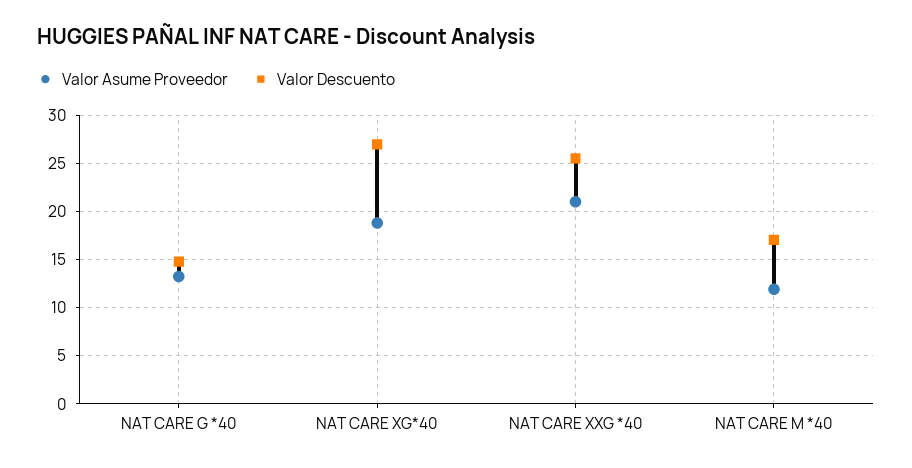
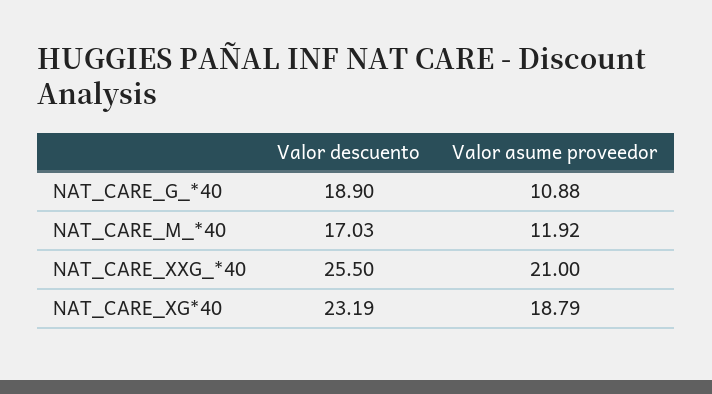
  {
    "Valor Asume Proveedor": {
-     "NAT CARE G *40": 13,
+     "NAT CARE G *40": 10.88,
      "NAT CARE XG*40": 18.79,
      "NAT CARE XXG *40": 21,
      "NAT CARE M *40": 11.92
    },
    "Valor Descuento": {
-     "NAT CARE G *40": 15,
+     "NAT CARE G *40": 18.9,
-     "NAT CARE XG*40": 27,
+     "NAT CARE XG*40": 23.19,
      "NAT CARE XXG *40": 25.5,
      "NAT CARE M *40": 17.03
    }
  }

